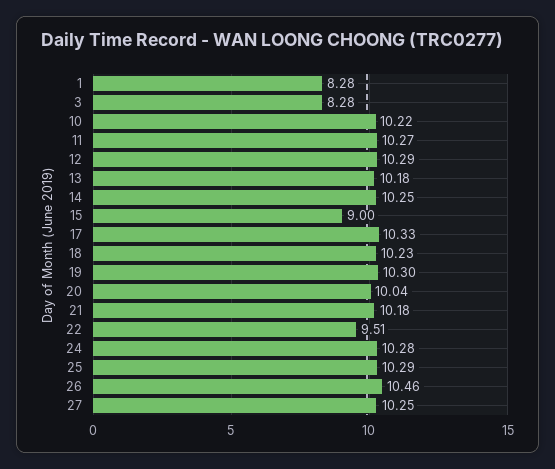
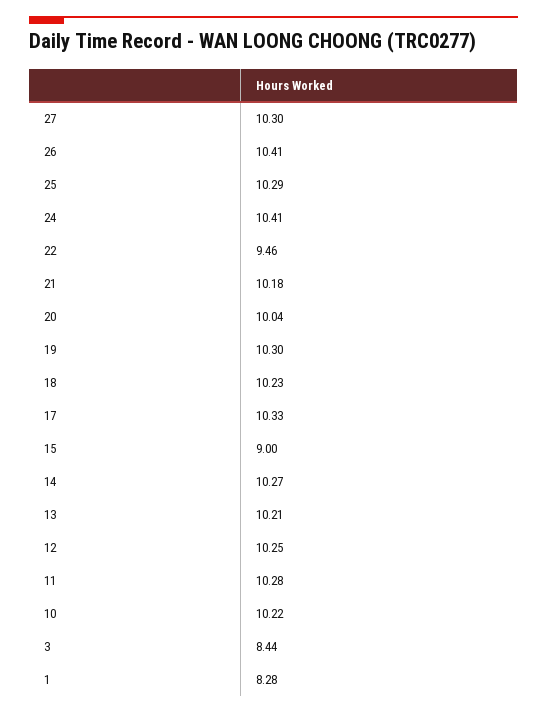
  {
    "1": 8.28,
-   "3": 8.28,
+   "3": 8.44,
    "10": 10.22,
-   "11": 10.27,
+   "11": 10.28,
-   "12": 10.29,
+   "12": 10.25,
-   "13": 10.18,
+   "13": 10.21,
-   "14": 10.25,
+   "14": 10.27,
    "15": 9,
    "17": 10.33,
    "18": 10.23,
    "19": 10.3,
    "20": 10.04,
    "21": 10.18,
-   "22": 9.51,
+   "22": 9.46,
-   "24": 10.28,
+   "24": 10.41,
    "25": 10.29,
-   "26": 10.46,
+   "26": 10.41,
-   "27": 10.25
+   "27": 10.3
  }

